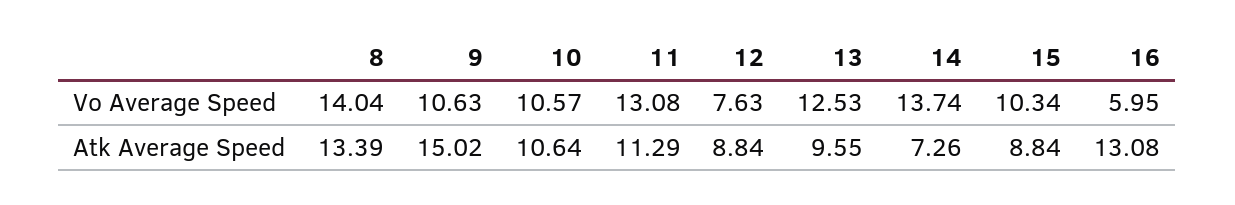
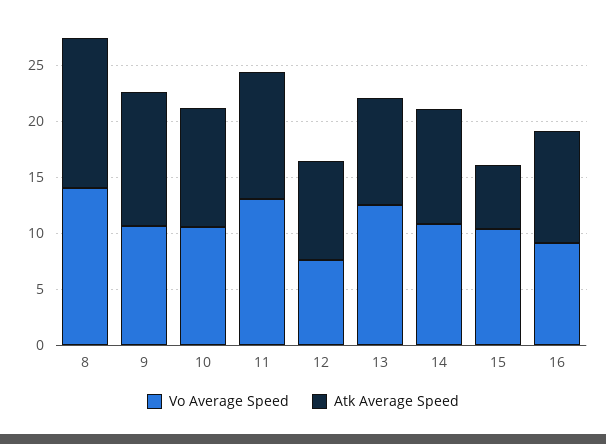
  {
    "Vo Average Speed": {
      "8": 14.04,
      "9": 10.63,
      "10": 10.57,
      "11": 13.08,
      "12": 7.63,
      "13": 12.53,
-     "14": 13.74,
+     "14": 11,
      "15": 10.34,
-     "16": 5.95
+     "16": 9
    },
    "Atk Average Speed": {
      "8": 13.39,
-     "9": 15.02,
+     "9": 12,
      "10": 10.64,
      "11": 11.29,
      "12": 8.84,
      "13": 9.55,
-     "14": 7.26,
+     "14": 10,
-     "15": 8.84,
+     "15": 6,
-     "16": 13.08
+     "16": 10
    }
  }

